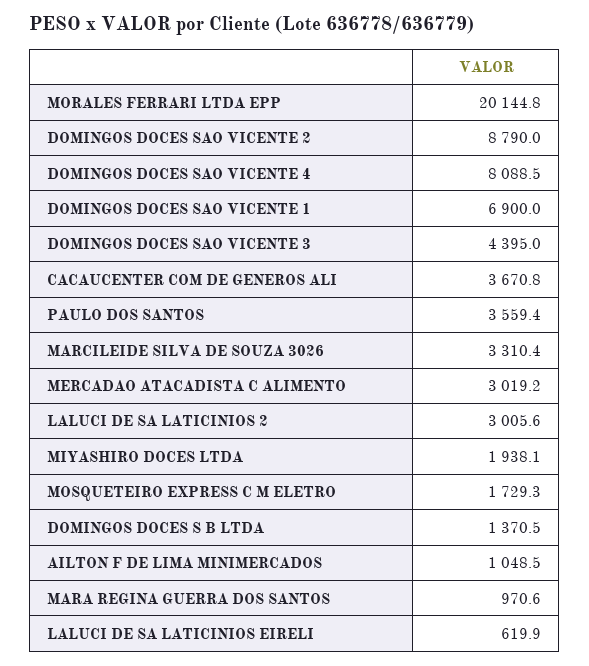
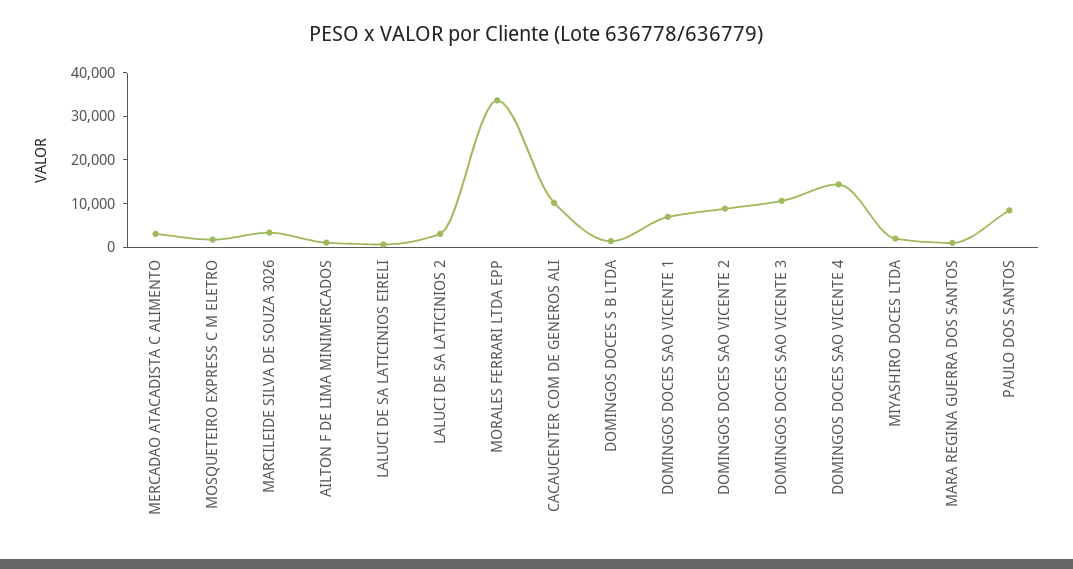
  {
-   "MORALES FERRARI LTDA EPP": 20144.8,
+   "MORALES FERRARI LTDA EPP": 34000,
    "DOMINGOS DOCES SAO VICENTE 2": 8790,
-   "DOMINGOS DOCES SAO VICENTE 4": 8088.5,
+   "DOMINGOS DOCES SAO VICENTE 4": 14000,
    "DOMINGOS DOCES SAO VICENTE 1": 6900,
-   "DOMINGOS DOCES SAO VICENTE 3": 4395,
+   "DOMINGOS DOCES SAO VICENTE 3": 10000,
-   "CACAUCENTER COM DE GENEROS ALI": 3670.8,
+   "CACAUCENTER COM DE GENEROS ALI": 10000,
-   "PAULO DOS SANTOS": 3559.4,
+   "PAULO DOS SANTOS": 8000,
    "MARCILEIDE SILVA DE SOUZA 3026": 3310.4,
    "MERCADAO ATACADISTA C ALIMENTO": 3019.2,
    "LALUCI DE SA LATICINIOS 2": 3005.6,
    "MIYASHIRO DOCES LTDA": 1938.1,
    "MOSQUETEIRO EXPRESS C M ELETRO": 1729.3,
    "DOMINGOS DOCES S B LTDA": 1370.5,
    "AILTON F DE LIMA MINIMERCADOS": 1048.5,
    "MARA REGINA GUERRA DOS SANTOS": 970.6,
    "LALUCI DE SA LATICINIOS EIRELI": 619.9
  }

